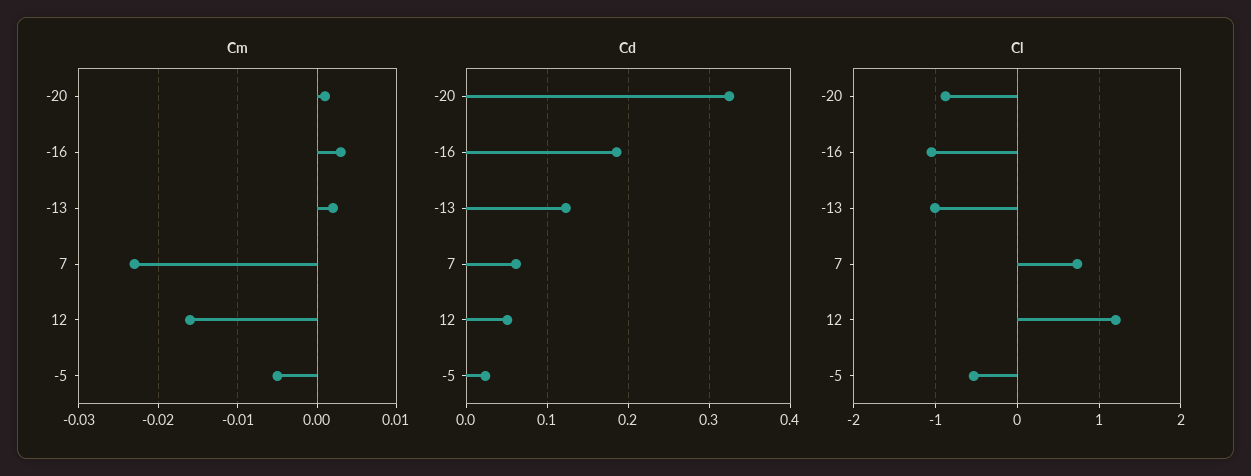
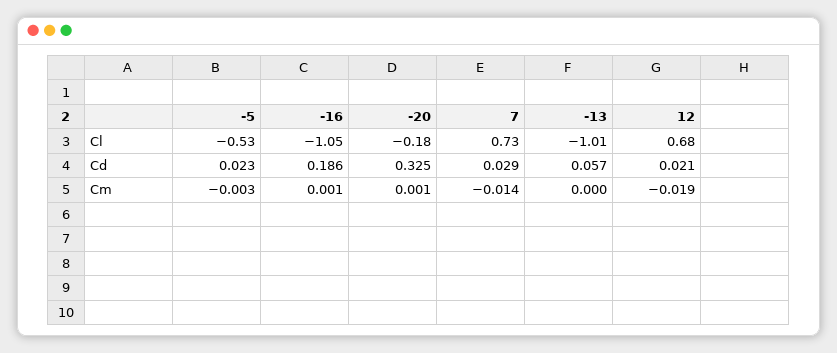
  {
    "Cm": {
      "-20": 0.001,
-     "-16": 0.003,
+     "-16": 0.001,
-     "-13": 0.002,
+     "-13": 0,
-     "7": -0.023,
+     "7": -0.014,
-     "12": -0.016,
+     "12": -0.019,
-     "-5": -0.005
+     "-5": -0.003
    },
    "Cd": {
      "-20": 0.325,
      "-16": 0.186,
-     "-13": 0.12,
+     "-13": 0.057,
-     "7": 0.06,
+     "7": 0.029,
-     "12": 0.05,
+     "12": 0.021,
      "-5": 0.023
    },
    "Cl": {
-     "-20": -0.9,
+     "-20": -0.18,
      "-16": -1.05,
      "-13": -1.01,
      "7": 0.73,
-     "12": 1.2,
+     "12": 0.68,
      "-5": -0.53
    }
  }

